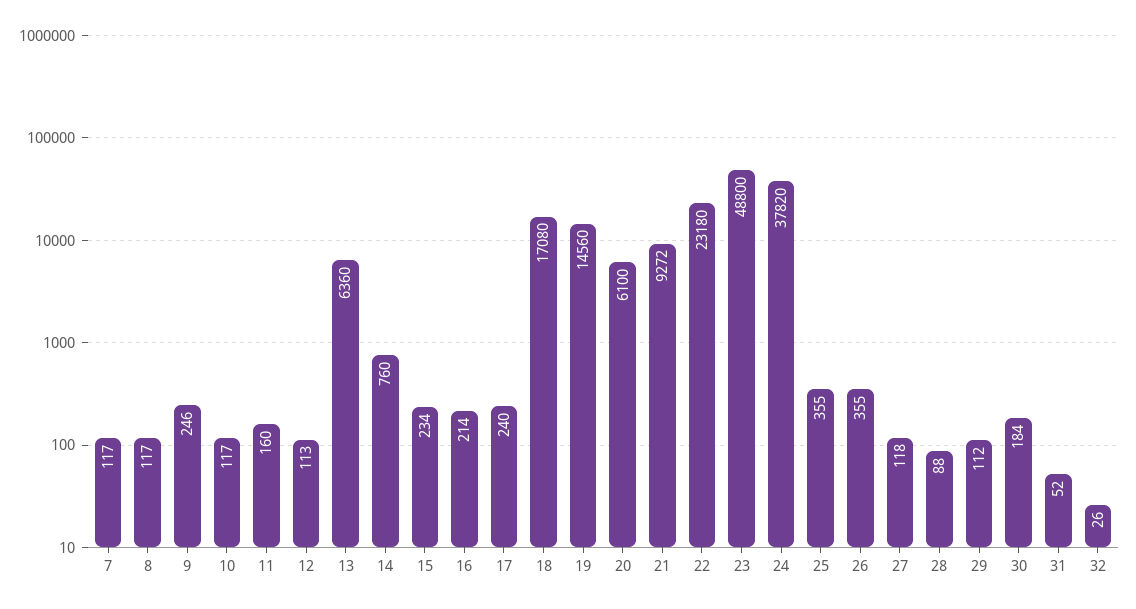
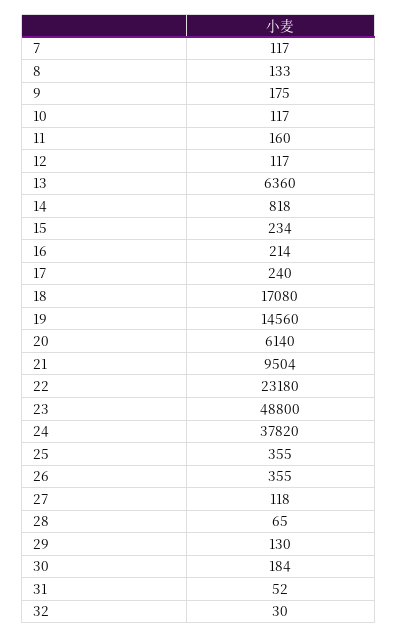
  {
    "7": 117,
-   "8": 117,
+   "8": 133,
-   "9": 246,
+   "9": 175,
    "10": 117,
    "11": 160,
-   "12": 113,
+   "12": 117,
    "13": 6360,
-   "14": 760,
+   "14": 818,
    "15": 234,
    "16": 214,
    "17": 240,
    "18": 17080,
    "19": 14560,
-   "20": 6100,
+   "20": 6140,
-   "21": 9272,
+   "21": 9504,
    "22": 23180,
    "23": 48800,
    "24": 37820,
    "25": 355,
    "26": 355,
    "27": 118,
-   "28": 88,
+   "28": 65,
-   "29": 112,
+   "29": 130,
    "30": 184,
    "31": 52,
-   "32": 26
+   "32": 30
  }

